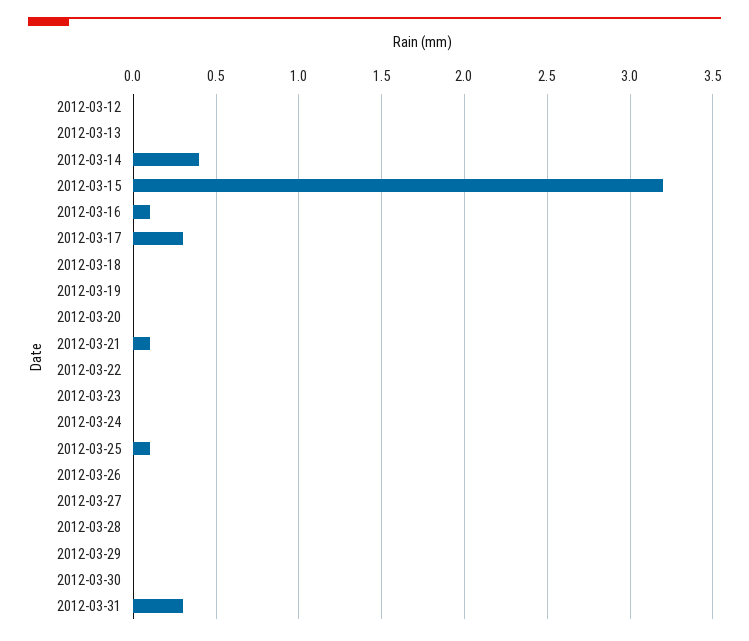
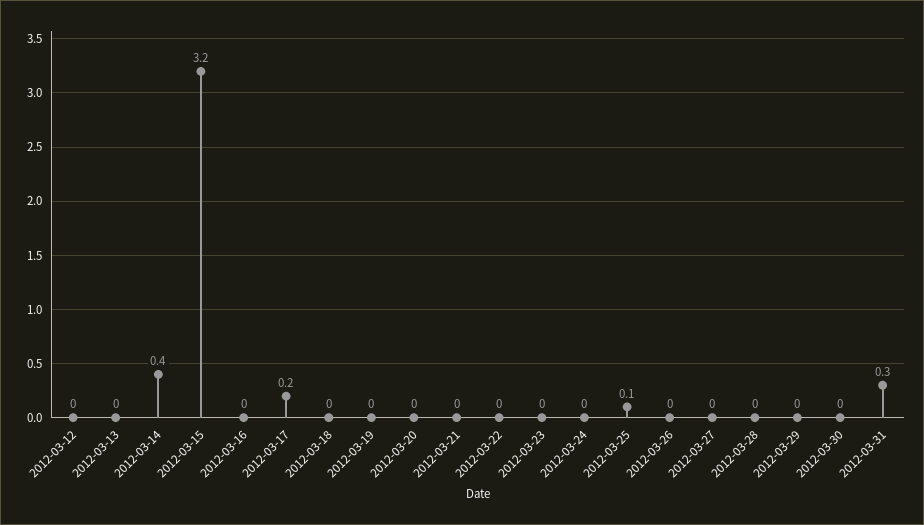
  {
    "2012-03-12": 0,
    "2012-03-13": 0,
    "2012-03-14": 0.4,
    "2012-03-15": 3.2,
-   "2012-03-16": 0.1,
+   "2012-03-16": 0,
-   "2012-03-17": 0.3,
+   "2012-03-17": 0.2,
    "2012-03-18": 0,
    "2012-03-19": 0,
    "2012-03-20": 0,
-   "2012-03-21": 0.1,
+   "2012-03-21": 0,
    "2012-03-22": 0,
    "2012-03-23": 0,
    "2012-03-24": 0,
    "2012-03-25": 0.1,
    "2012-03-26": 0,
    "2012-03-27": 0,
    "2012-03-28": 0,
    "2012-03-29": 0,
    "2012-03-30": 0,
    "2012-03-31": 0.3
  }

